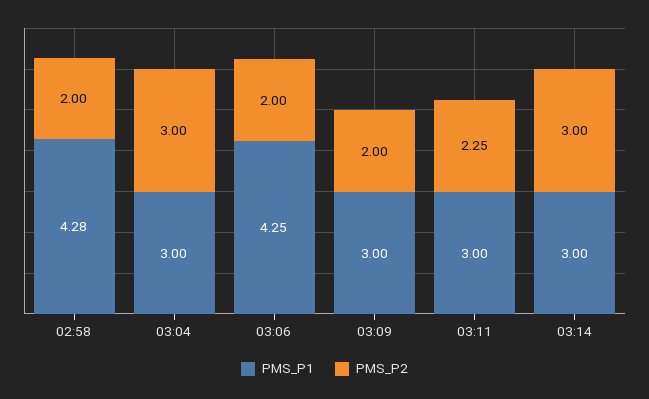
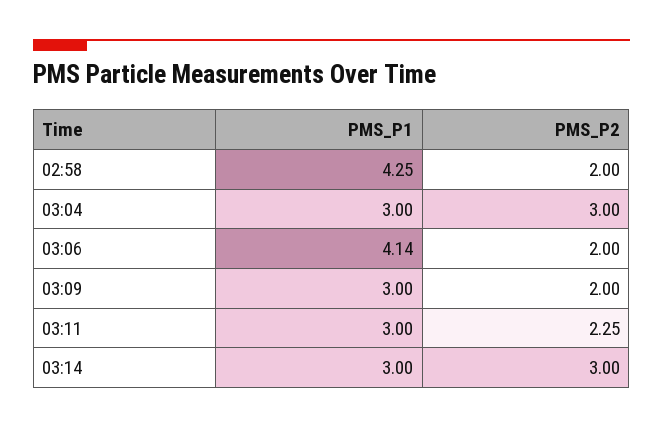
  {
    "PMS_P1": {
-     "02:58": 4.28,
+     "02:58": 4.25,
      "03:04": 3,
-     "03:06": 4.25,
+     "03:06": 4.14,
      "03:09": 3,
      "03:11": 3,
      "03:14": 3
    },
    "PMS_P2": {
      "02:58": 2,
      "03:04": 3,
      "03:06": 2,
      "03:09": 2,
      "03:11": 2.25,
      "03:14": 3
    }
  }

